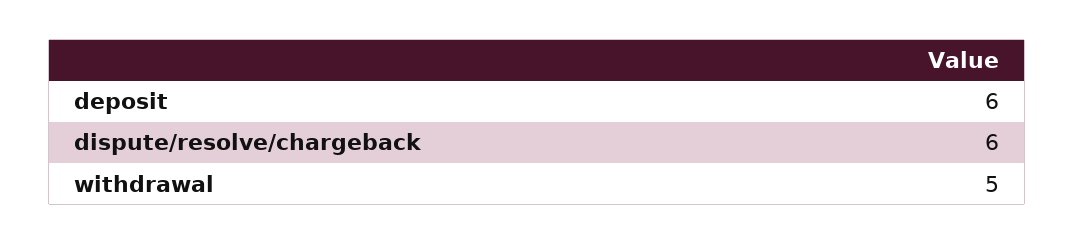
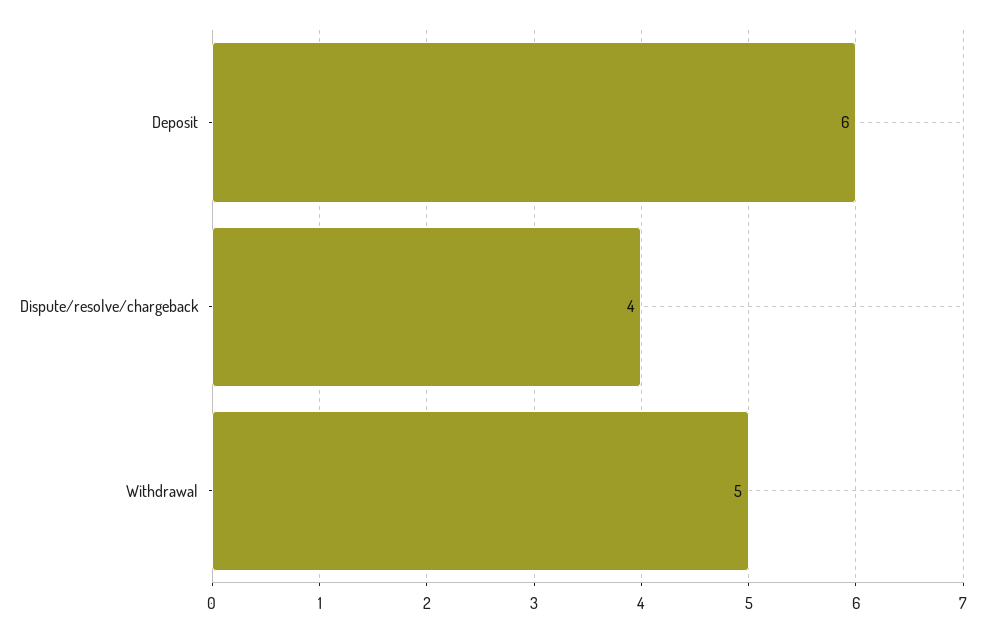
  {
    "deposit": 6,
-   "dispute/resolve/chargeback": 6,
+   "dispute/resolve/chargeback": 4,
    "withdrawal": 5
  }

